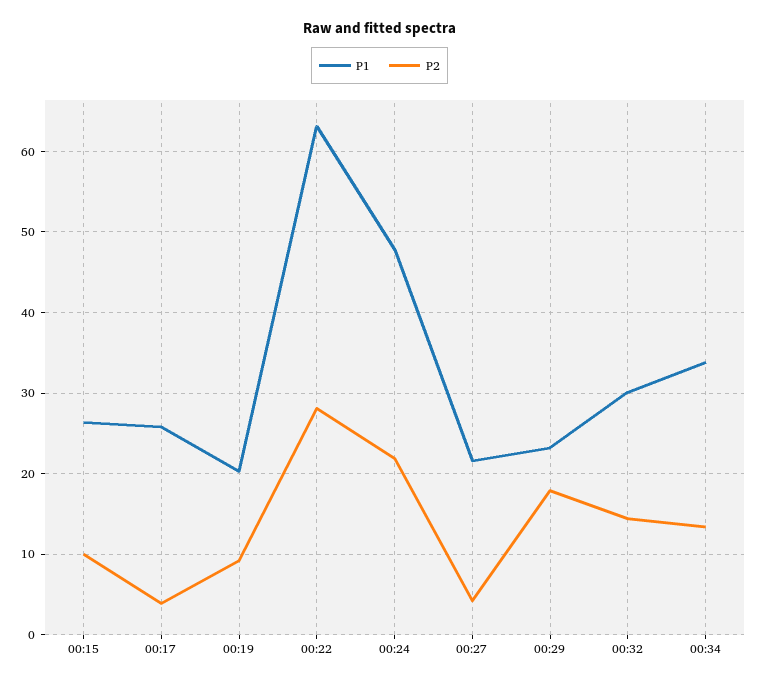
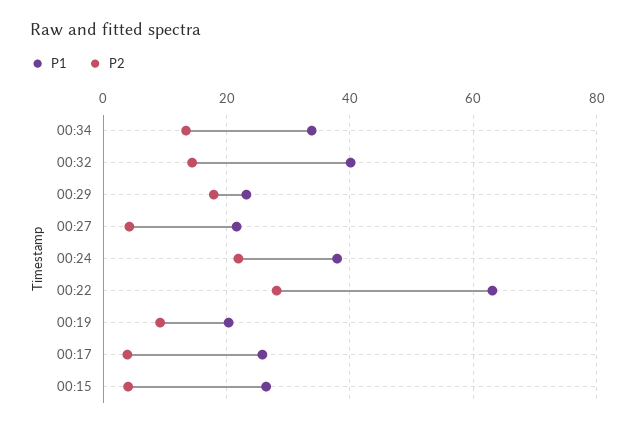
  {
    "P1": {
      "00:15": 26,
      "00:17": 26,
      "00:19": 20,
      "00:22": 63,
-     "00:24": 48,
+     "00:24": 38,
      "00:27": 22,
      "00:29": 23,
-     "00:32": 30,
+     "00:32": 40,
      "00:34": 34
    },
    "P2": {
-     "00:15": 10,
+     "00:15": 4,
      "00:17": 4,
      "00:19": 9,
      "00:22": 28,
      "00:24": 22,
      "00:27": 4,
      "00:29": 18,
      "00:32": 14,
      "00:34": 13
    }
  }

